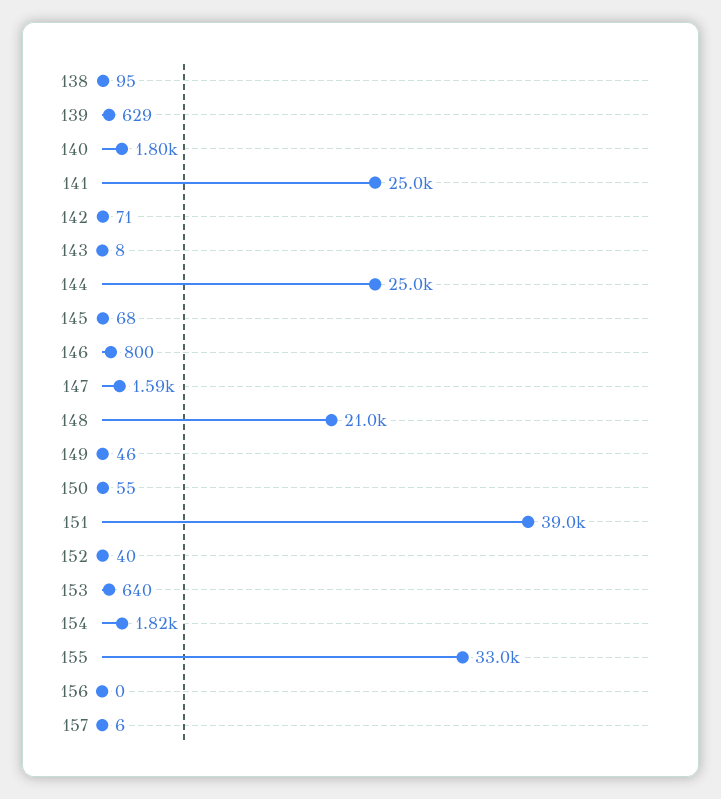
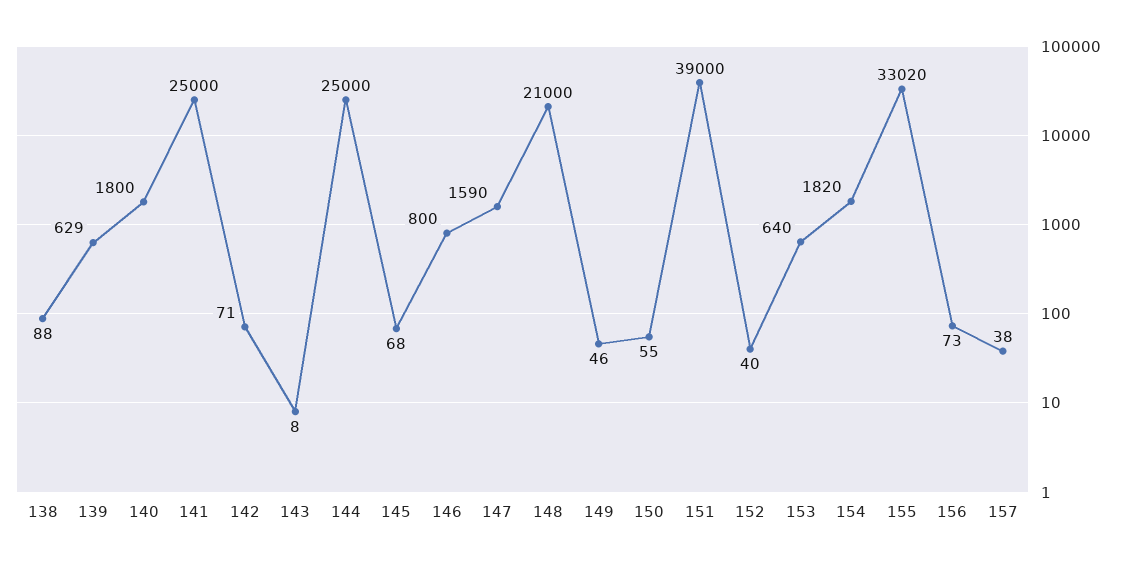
  {
-   "138": 95,
+   "138": 88,
    "139": 629,
    "140": 1800,
    "141": 25000,
    "142": 71,
    "143": 8,
    "144": 25000,
    "145": 68,
    "146": 800,
    "147": 1590,
    "148": 21000,
    "149": 46,
    "150": 55,
    "151": 39000,
    "152": 40,
    "153": 640,
    "154": 1820,
    "155": 33020,
-   "156": 0,
+   "156": 73,
-   "157": 6
+   "157": 38
  }

